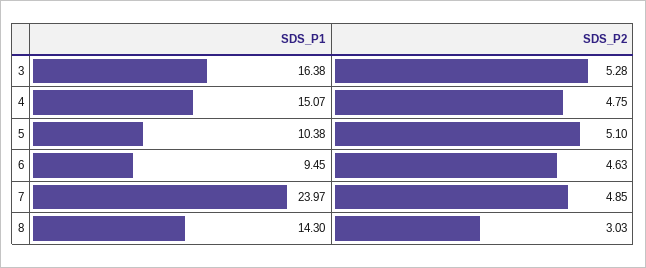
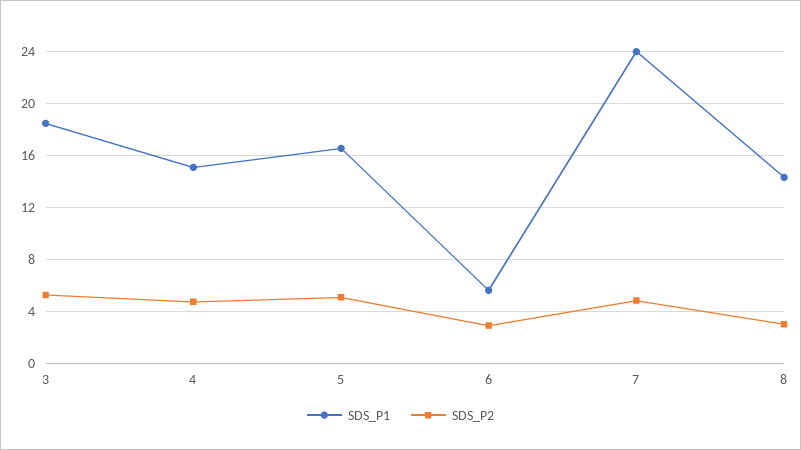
  {
    "SDS_P1": {
-     "3": 16.38,
+     "3": 18.5,
      "4": 15.07,
-     "5": 10.38,
+     "5": 16.5,
-     "6": 9.45,
+     "6": 5.5,
      "7": 23.97,
      "8": 14.3
    },
    "SDS_P2": {
      "3": 5.28,
      "4": 4.75,
      "5": 5.1,
-     "6": 4.63,
+     "6": 3,
      "7": 4.85,
      "8": 3.03
    }
  }

